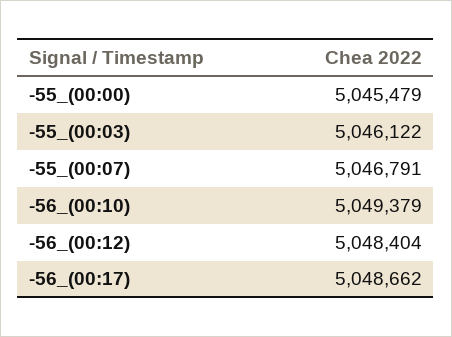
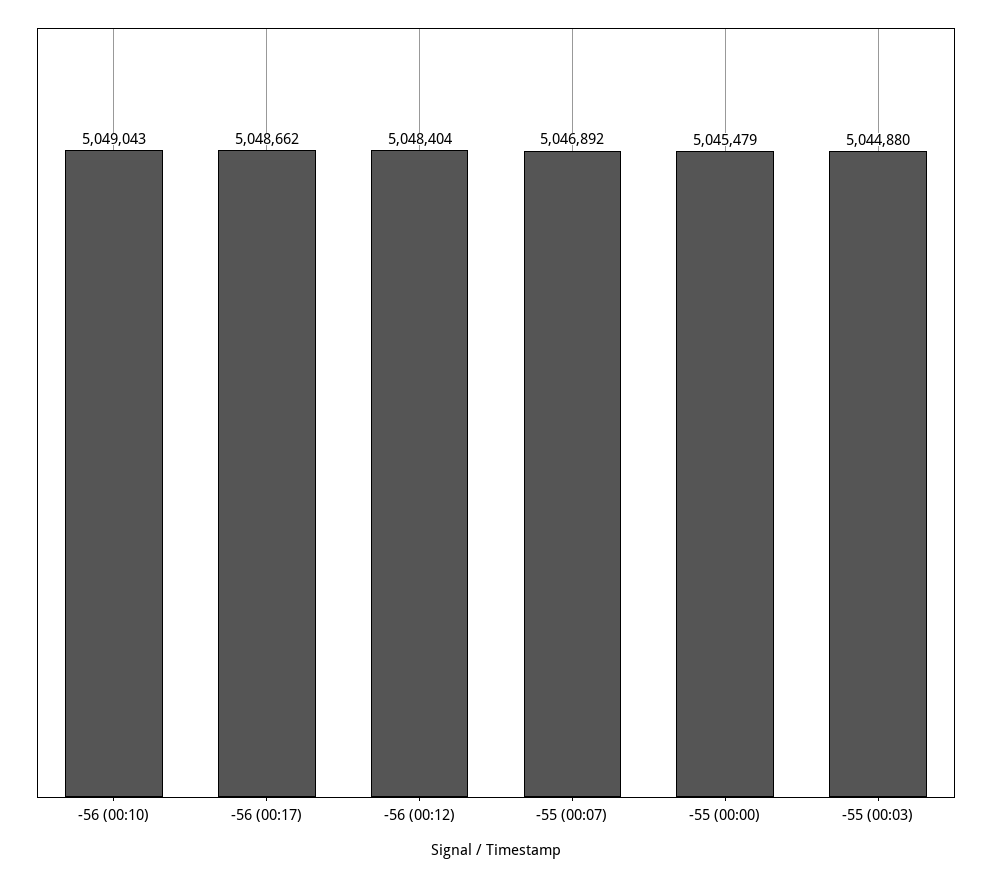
  {
    "-55_(00:00)": 5045479,
-   "-55_(00:03)": 5046122,
+   "-55_(00:03)": 5044880,
-   "-55_(00:07)": 5046791,
+   "-55_(00:07)": 5046892,
-   "-56_(00:10)": 5049379,
+   "-56_(00:10)": 5049043,
    "-56_(00:12)": 5048404,
    "-56_(00:17)": 5048662
  }

